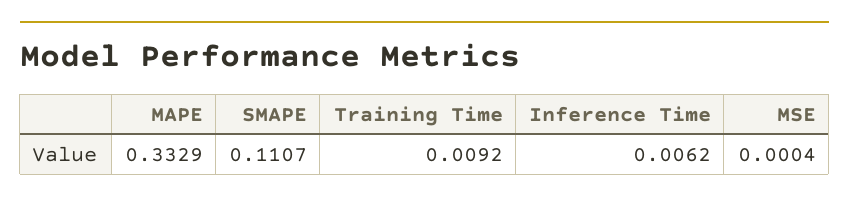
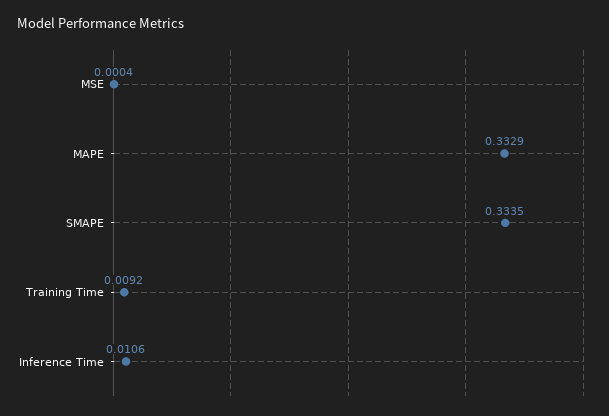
  {
    "MAPE": 0.3329,
-   "SMAPE": 0.1107,
+   "SMAPE": 0.3335,
    "Training Time": 0.0092,
-   "Inference Time": 0.0062,
+   "Inference Time": 0.0106,
    "MSE": 0.0004
  }

